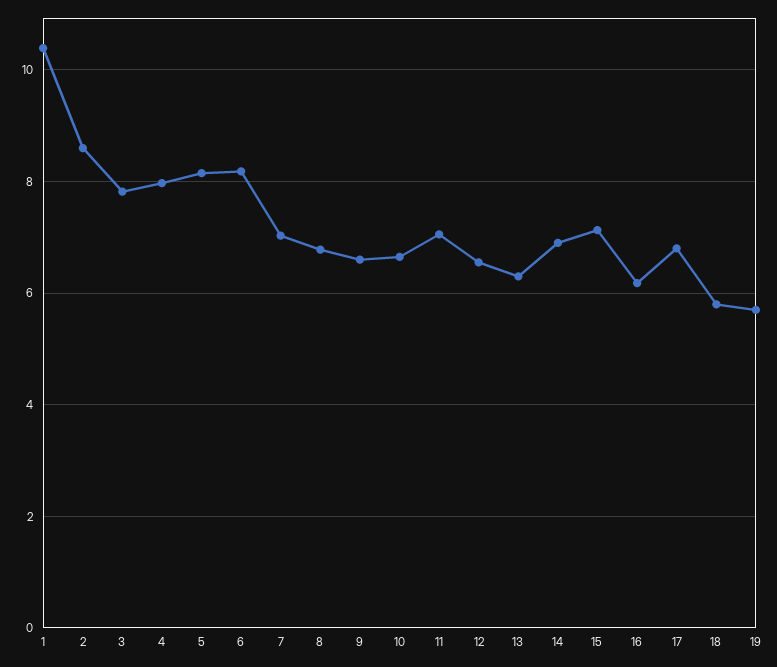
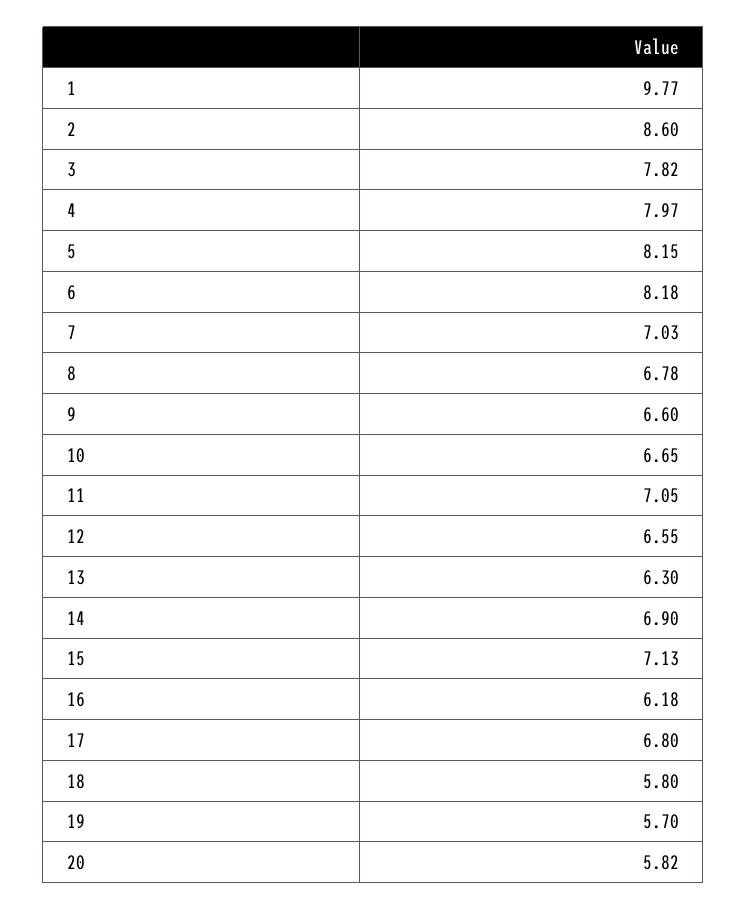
  {
-   "1": 10.4,
+   "1": 9.77,
    "2": 8.6,
    "3": 7.82,
    "4": 7.97,
    "5": 8.15,
    "6": 8.18,
    "7": 7.03,
    "8": 6.78,
    "9": 6.6,
    "10": 6.65,
    "11": 7.05,
    "12": 6.55,
    "13": 6.3,
    "14": 6.9,
    "15": 7.13,
    "16": 6.18,
    "17": 6.8,
    "18": 5.8,
-   "19": 5.7
+   "19": 5.7,
+   "20": 5.82
  }

